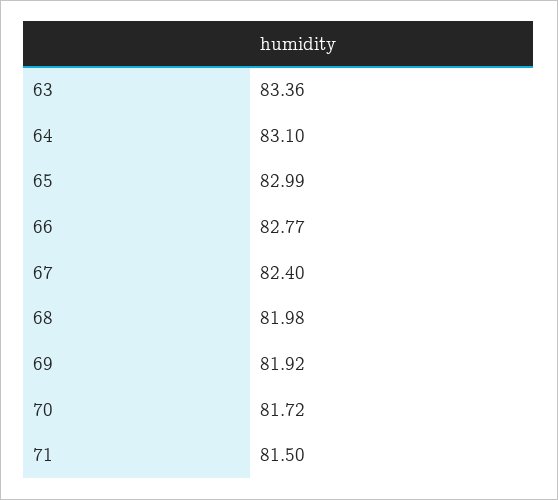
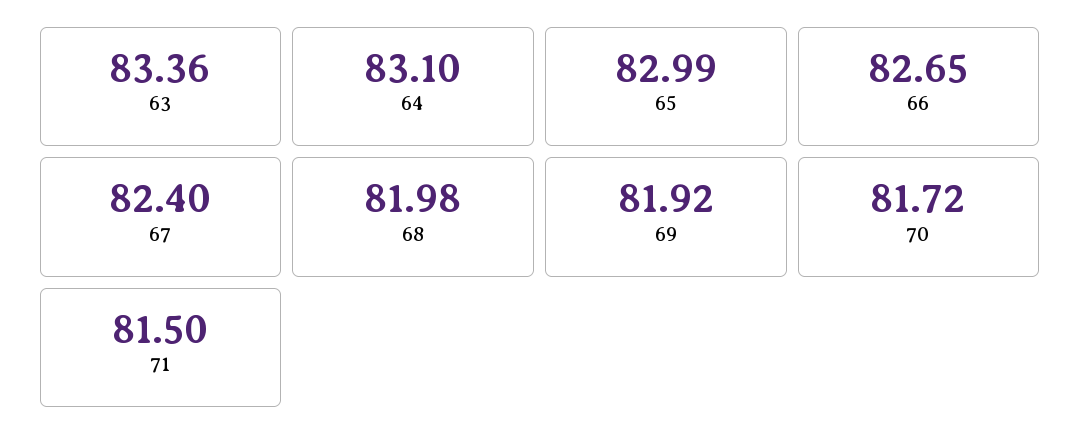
  {
    "63": 83.36,
    "64": 83.1,
    "65": 82.99,
-   "66": 82.77,
+   "66": 82.65,
    "67": 82.4,
    "68": 81.98,
    "69": 81.92,
    "70": 81.72,
    "71": 81.5
  }

